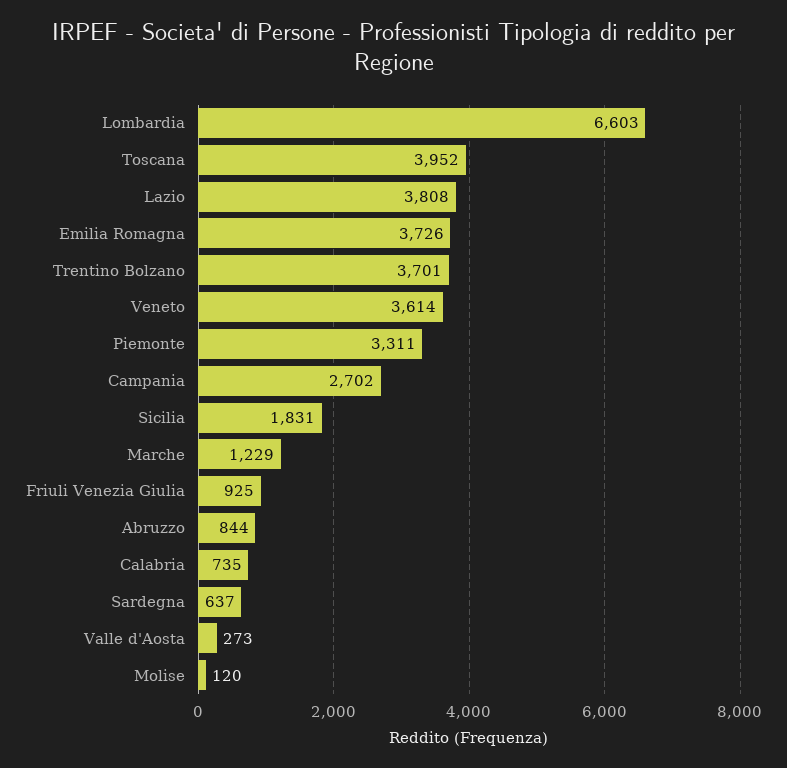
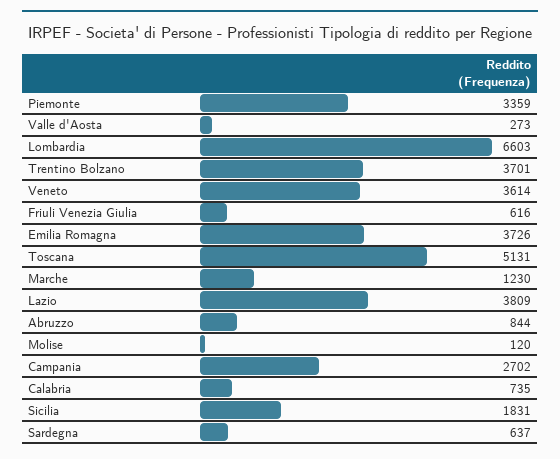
  {
    "Lombardia": 6603,
-   "Toscana": 3952,
+   "Toscana": 5131,
-   "Lazio": 3808,
+   "Lazio": 3809,
    "Emilia Romagna": 3726,
    "Trentino Bolzano": 3701,
    "Veneto": 3614,
-   "Piemonte": 3311,
+   "Piemonte": 3359,
    "Campania": 2702,
    "Sicilia": 1831,
-   "Marche": 1229,
+   "Marche": 1230,
-   "Friuli Venezia Giulia": 925,
+   "Friuli Venezia Giulia": 616,
    "Abruzzo": 844,
    "Calabria": 735,
    "Sardegna": 637,
    "Valle d'Aosta": 273,
    "Molise": 120
  }

